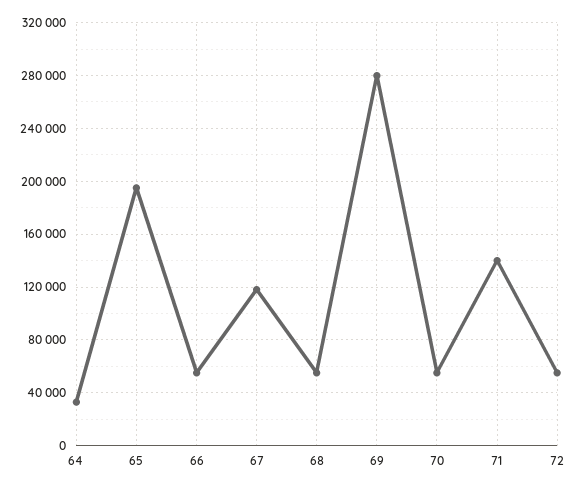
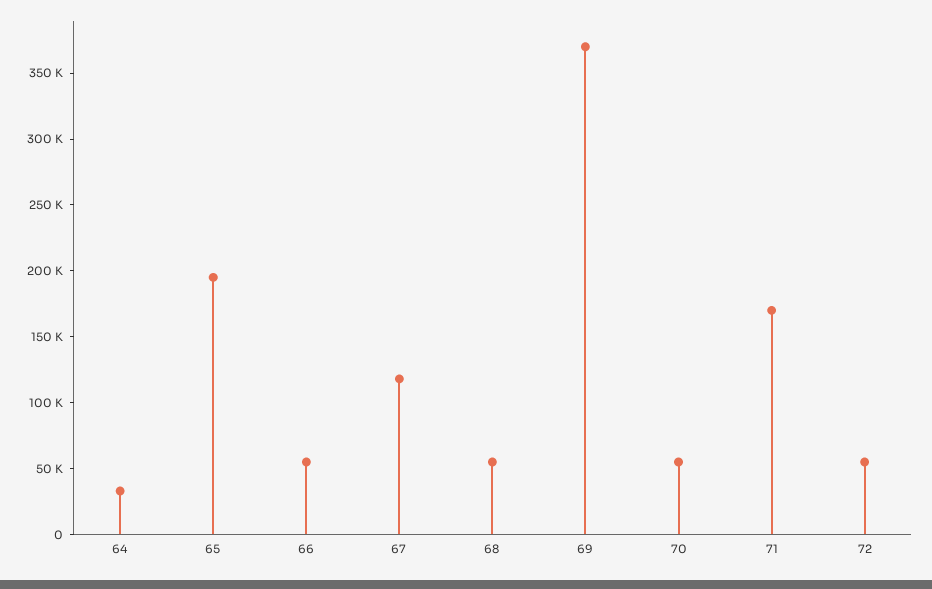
  {
    "64": 35000,
    "65": 195000,
    "66": 55000,
    "67": 120000,
    "68": 55000,
-   "69": 280000,
+   "69": 370000,
    "70": 55000,
-   "71": 140000,
+   "71": 170000,
    "72": 55000
  }

